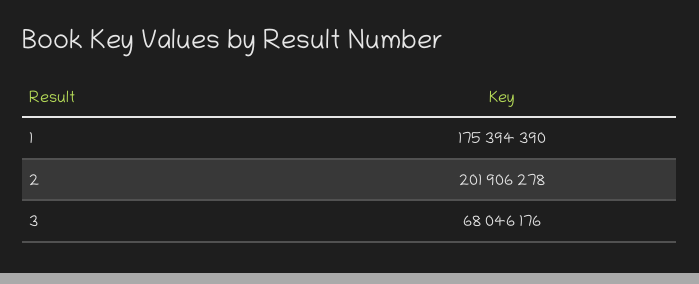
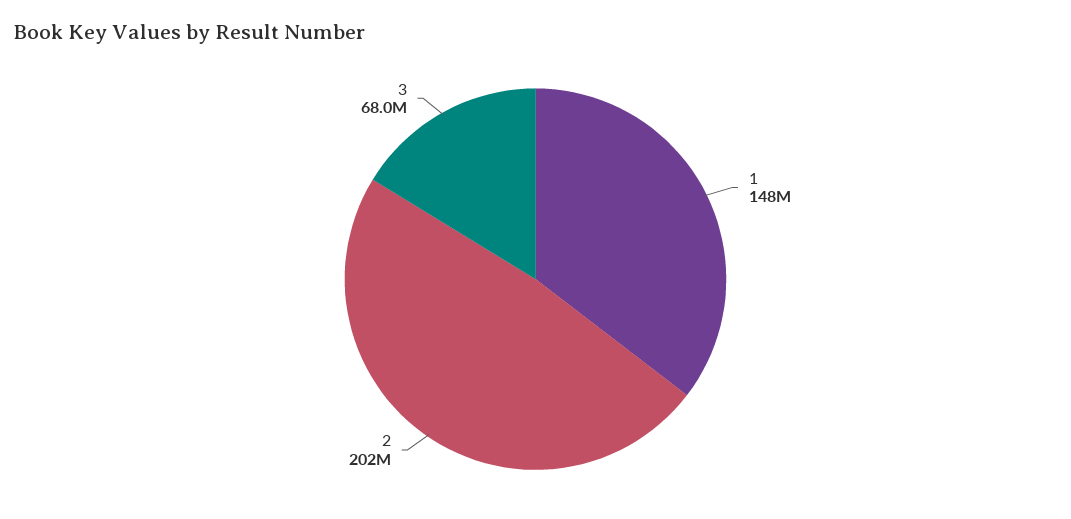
  {
-   "1": 175394390,
+   "1": 148000000,
    "2": 201906278,
    "3": 68046176
  }

